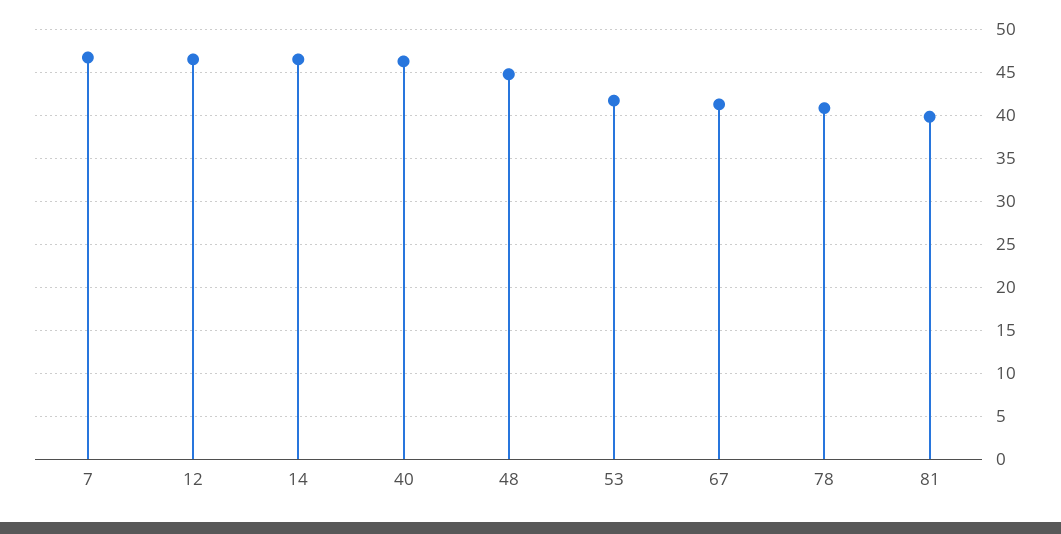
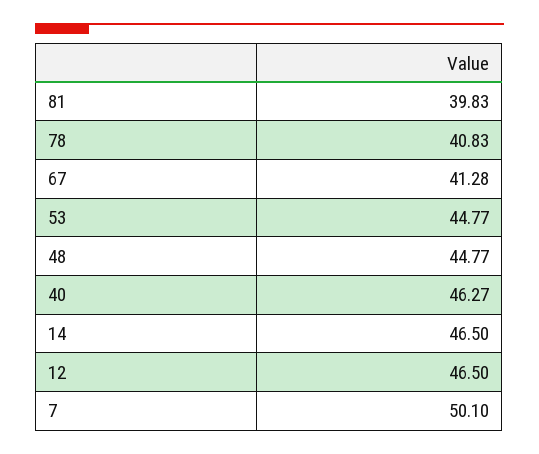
  {
-   "7": 47,
+   "7": 50.1,
    "12": 46.5,
    "14": 46.5,
    "40": 46.27,
    "48": 44.77,
-   "53": 42,
+   "53": 44.77,
    "67": 41.28,
    "78": 40.83,
    "81": 39.83
  }

